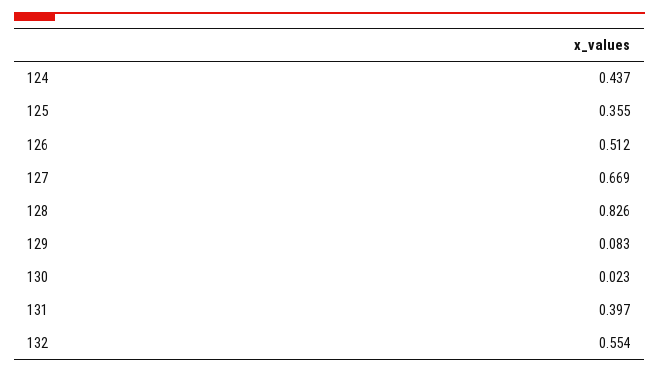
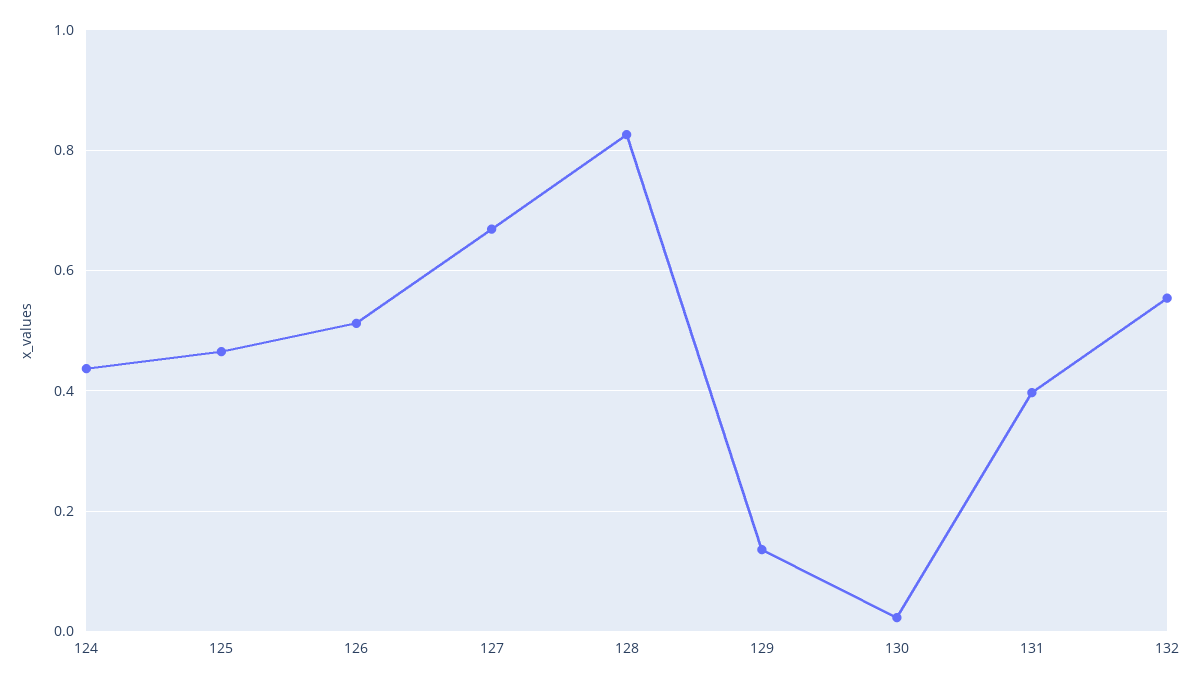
  {
    "124": 0.437,
-   "125": 0.355,
+   "125": 0.46,
    "126": 0.512,
    "127": 0.669,
    "128": 0.826,
-   "129": 0.083,
+   "129": 0.14,
    "130": 0.023,
    "131": 0.397,
    "132": 0.554
  }

